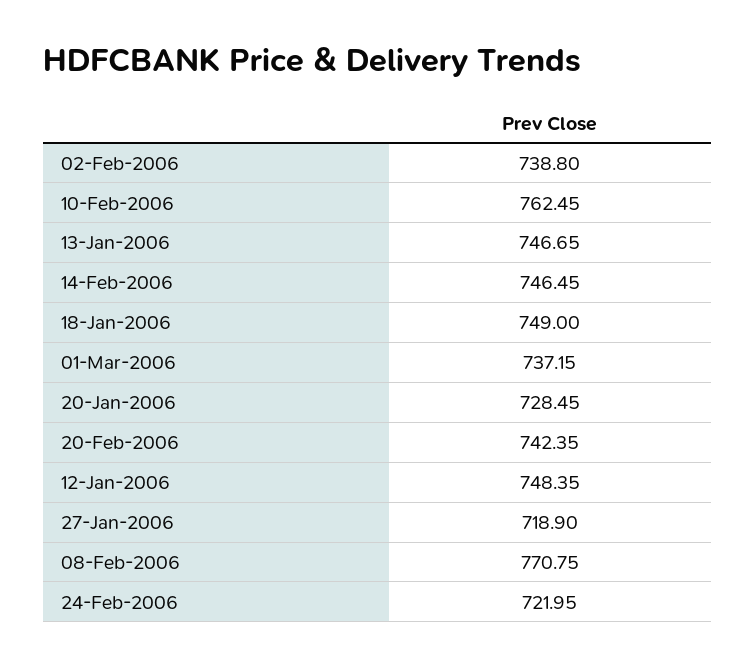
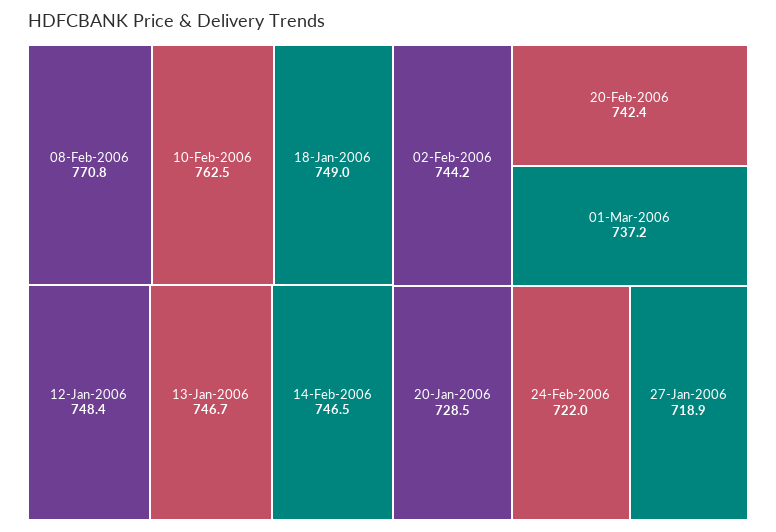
  {
-   "02-Feb-2006": 738.8,
+   "02-Feb-2006": 744.2,
    "10-Feb-2006": 762.45,
    "13-Jan-2006": 746.65,
    "14-Feb-2006": 746.45,
    "18-Jan-2006": 749,
    "01-Mar-2006": 737.15,
    "20-Jan-2006": 728.45,
    "20-Feb-2006": 742.35,
    "12-Jan-2006": 748.35,
    "27-Jan-2006": 718.9,
    "08-Feb-2006": 770.75,
    "24-Feb-2006": 721.95
  }

